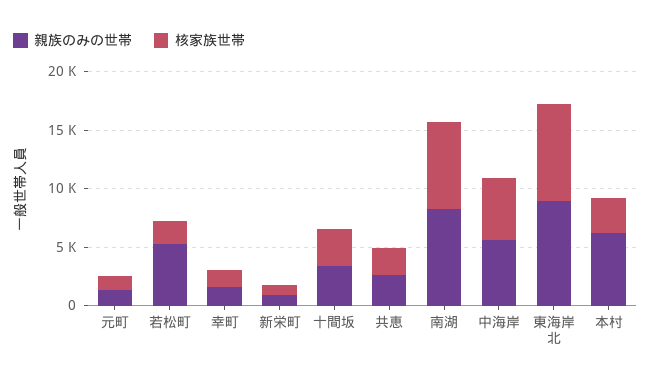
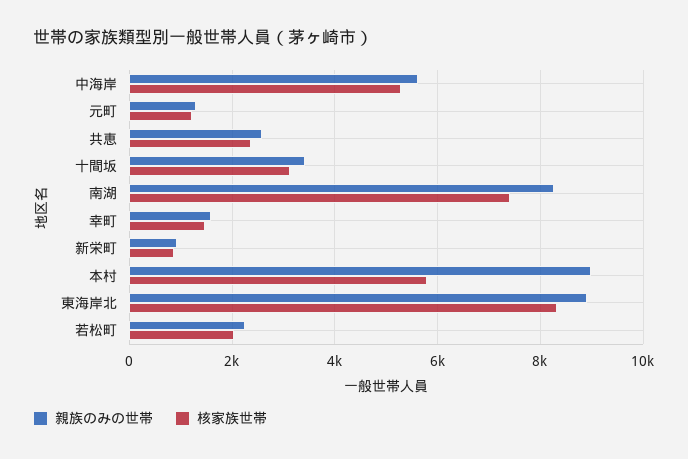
  {
    "親族のみの世帯": {
      "元町": 1400,
-     "若松町": 5000,
+     "若松町": 2200,
      "幸町": 1600,
      "新栄町": 1000,
      "十間坂": 3400,
      "共恵": 2600,
      "南湖": 8200,
      "中海岸": 5600,
      "東海岸北": 9000,
-     "本村": 6000
+     "本村": 9000
    },
    "核家族世帯": {
      "元町": 1200,
      "若松町": 2000,
      "幸町": 1400,
      "新栄町": 800,
      "十間坂": 3200,
      "共恵": 2400,
      "南湖": 7400,
      "中海岸": 5200,
      "東海岸北": 8400,
-     "本村": 3000
+     "本村": 5800
    }
  }

